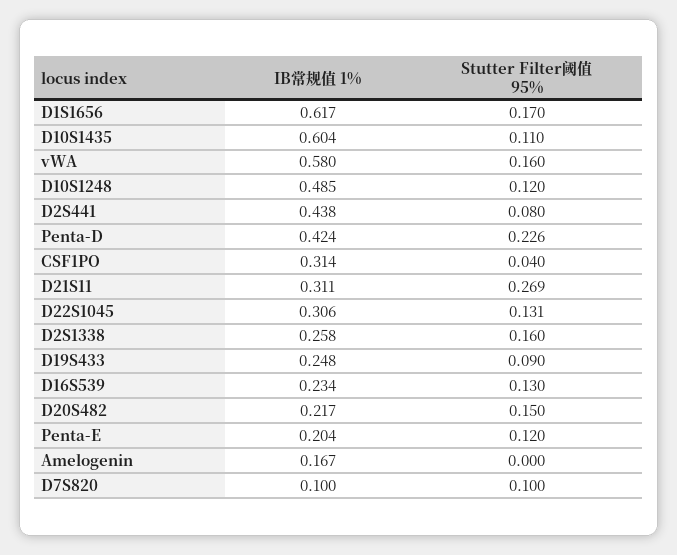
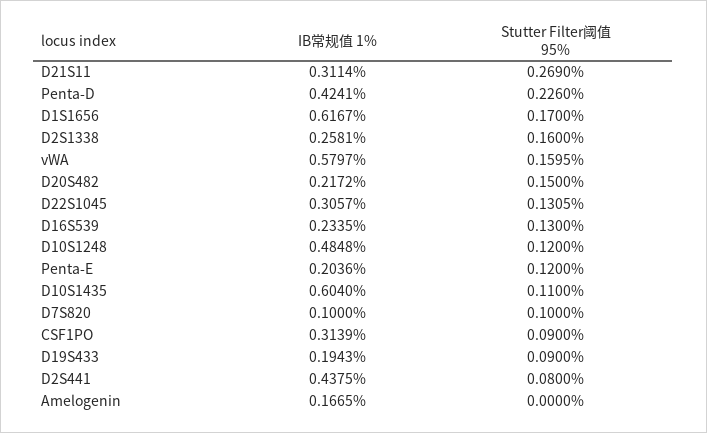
  {
    "IB常规值 1%": {
      "D1S1656": 0.6167,
      "D10S1435": 0.604,
      "vWA": 0.5797,
      "D10S1248": 0.4848,
      "D2S441": 0.4375,
      "Penta-D": 0.4241,
      "CSF1PO": 0.3139,
      "D21S11": 0.3114,
      "D22S1045": 0.3057,
      "D2S1338": 0.2581,
-     "D19S433": 0.248,
+     "D19S433": 0.1943,
      "D16S539": 0.2335,
      "D20S482": 0.2172,
      "Penta-E": 0.2036,
      "Amelogenin": 0.1665,
      "D7S820": 0.1
    },
    "Stutter Filter阈值 95%": {
      "D1S1656": 0.17,
      "D10S1435": 0.11,
      "vWA": 0.1595,
      "D10S1248": 0.12,
      "D2S441": 0.08,
      "Penta-D": 0.226,
-     "CSF1PO": 0.04,
+     "CSF1PO": 0.09,
      "D21S11": 0.269,
      "D22S1045": 0.1305,
      "D2S1338": 0.16,
      "D19S433": 0.09,
      "D16S539": 0.13,
      "D20S482": 0.15,
      "Penta-E": 0.12,
      "Amelogenin": 0,
      "D7S820": 0.1
    }
  }

